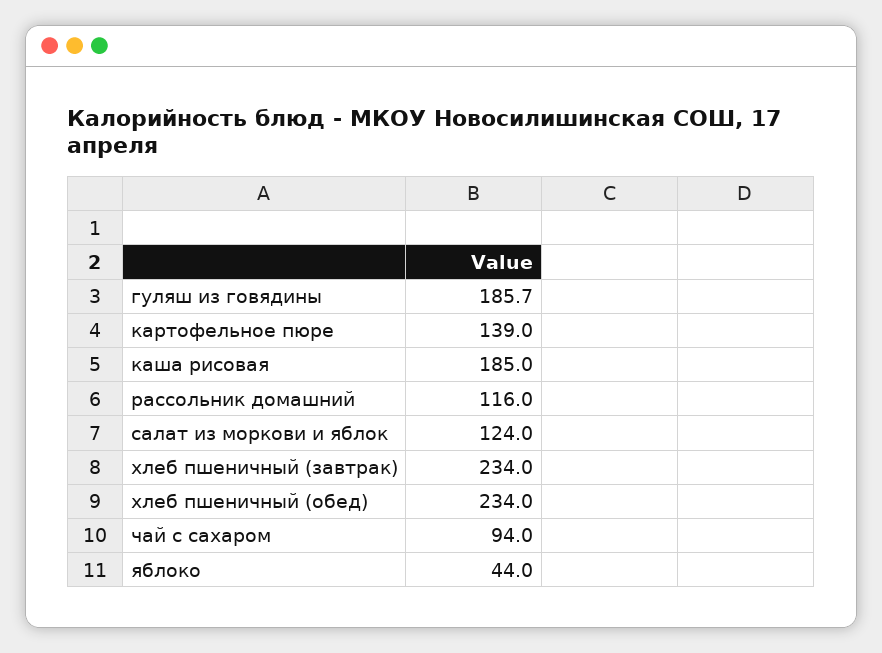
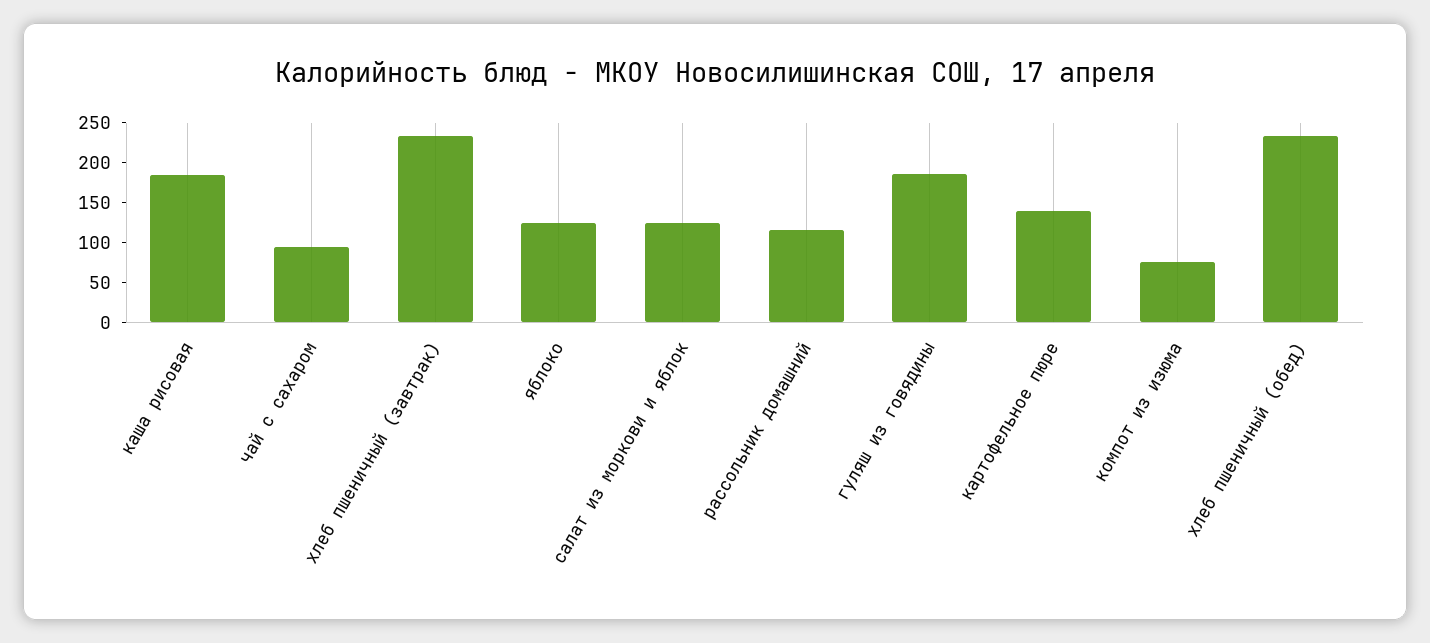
  {
    "гуляш из говядины": 185.7,
    "картофельное пюре": 139,
    "каша рисовая": 185,
    "рассольник домашний": 116,
    "салат из моркови и яблок": 124,
    "хлеб пшеничный (завтрак)": 234,
    "хлеб пшеничный (обед)": 234,
    "чай с сахаром": 94,
-   "яблоко": 44
+   "яблоко": 125,
+   "компот из изюма": 75
  }

